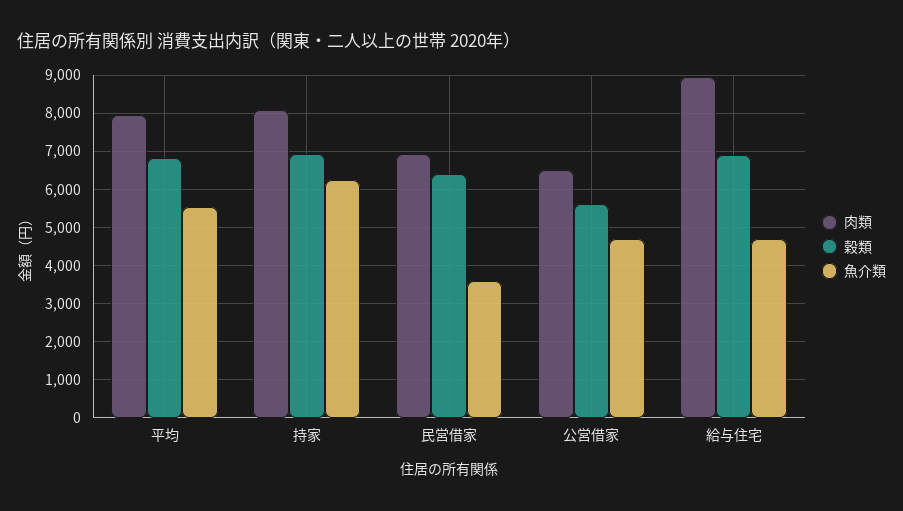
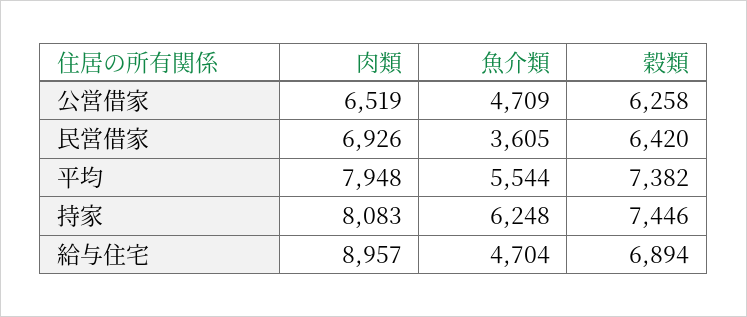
  {
    "肉類": {
      "平均": 7948,
      "持家": 8083,
      "民営借家": 6926,
      "公営借家": 6519,
      "給与住宅": 8957
    },
    "穀類": {
-     "平均": 6800,
+     "平均": 7382,
-     "持家": 7000,
+     "持家": 7446,
      "民営借家": 6420,
-     "公営借家": 5600,
+     "公営借家": 6258,
      "給与住宅": 6894
    },
    "魚介類": {
      "平均": 5544,
      "持家": 6248,
      "民営借家": 3605,
      "公営借家": 4709,
      "給与住宅": 4704
    }
  }

